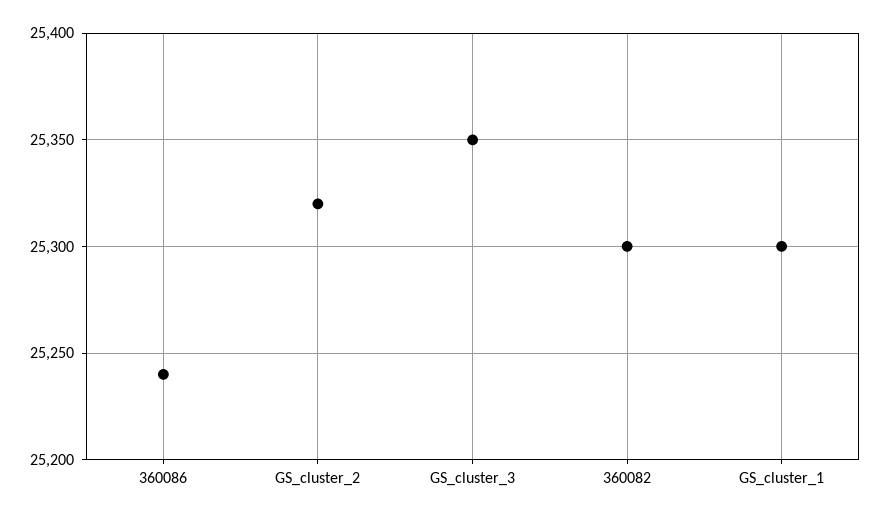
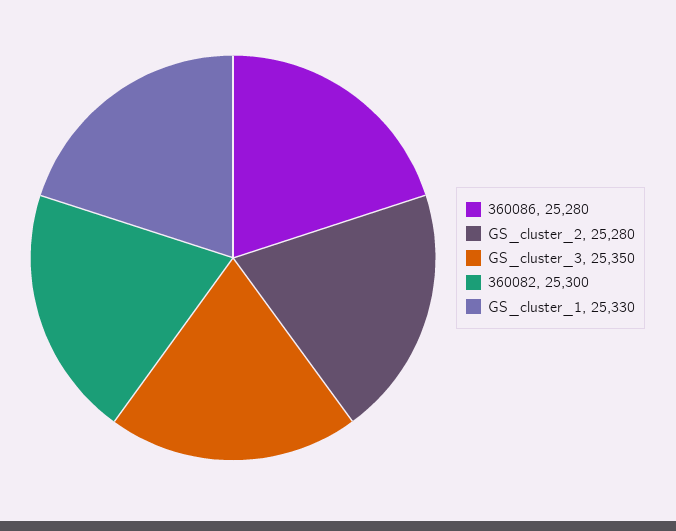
  {
-   "360086": 25240,
+   "360086": 25280,
-   "GS_cluster_2": 25320,
+   "GS_cluster_2": 25280,
    "GS_cluster_3": 25350,
    "360082": 25300,
-   "GS_cluster_1": 25300
+   "GS_cluster_1": 25330
  }

